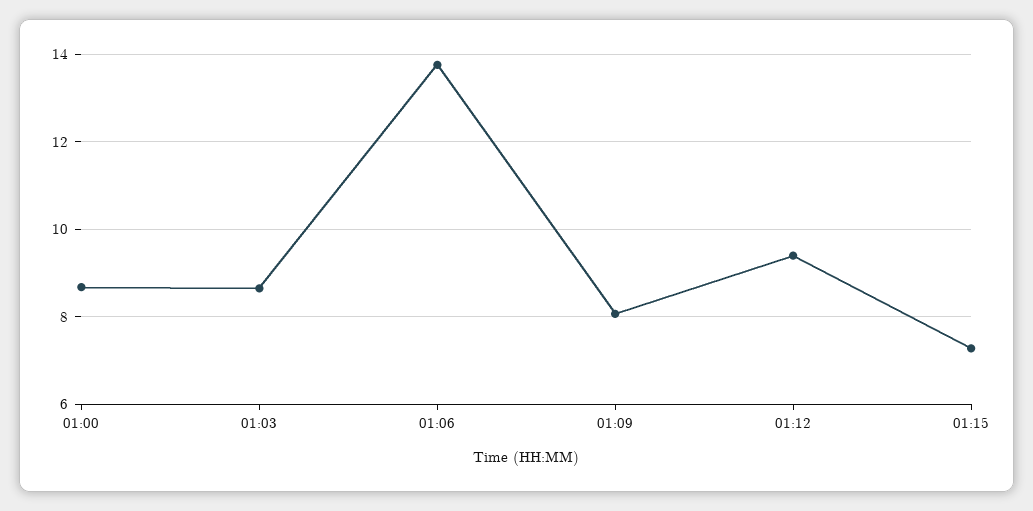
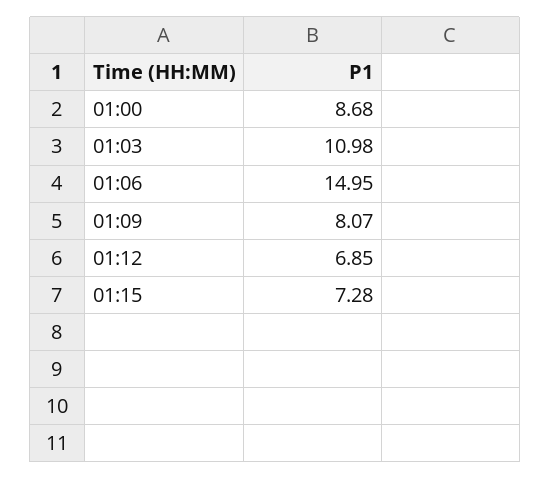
  {
    "01:00": 8.68,
-   "01:03": 8.6,
+   "01:03": 10.98,
-   "01:06": 13.8,
+   "01:06": 14.95,
    "01:09": 8.07,
-   "01:12": 9.4,
+   "01:12": 6.85,
    "01:15": 7.28
  }

